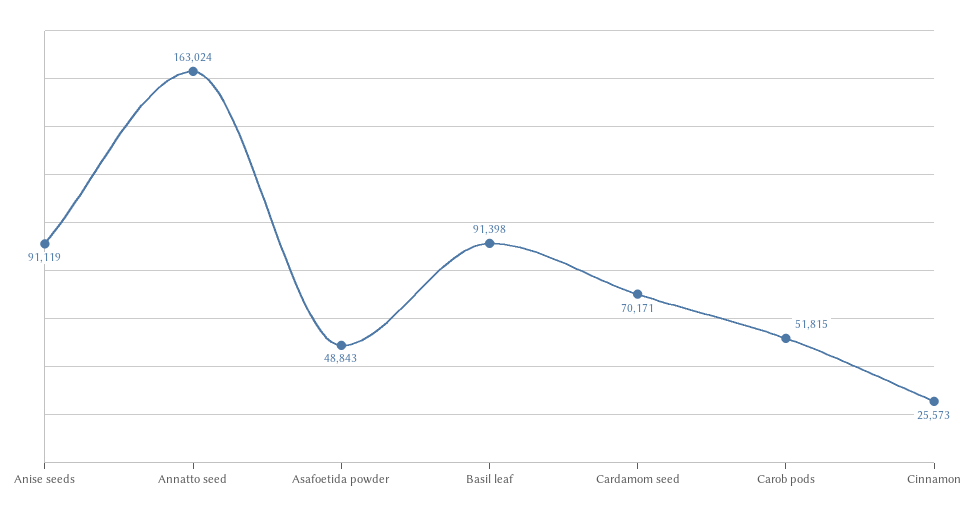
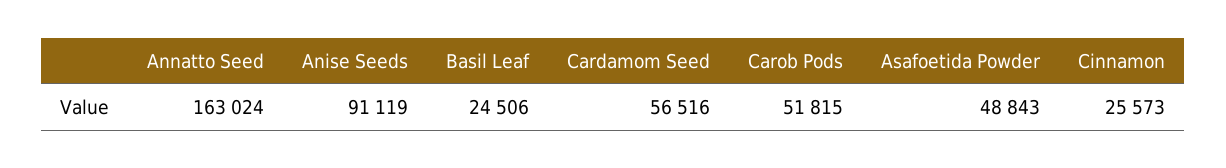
  {
    "Anise seeds": 91119,
    "Annatto seed": 163024,
    "Asafoetida powder": 48843,
-   "Basil leaf": 91398,
+   "Basil leaf": 24506,
-   "Cardamom seed": 70171,
+   "Cardamom seed": 56516,
    "Carob pods": 51815,
    "Cinnamon": 25573
  }

